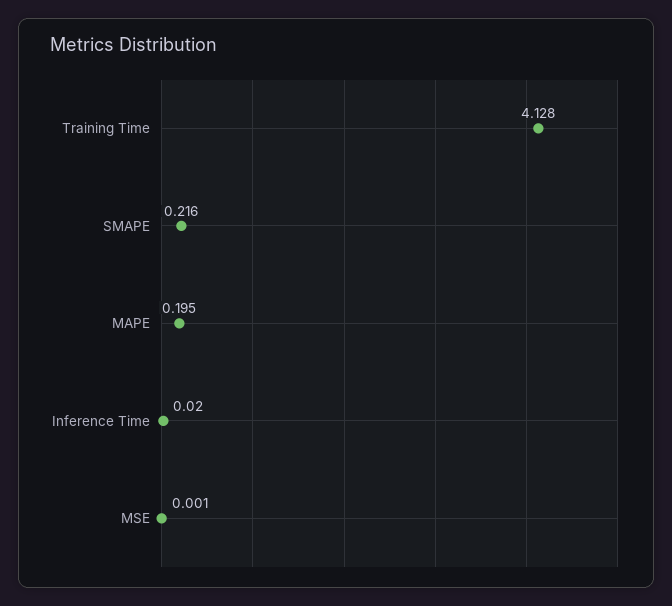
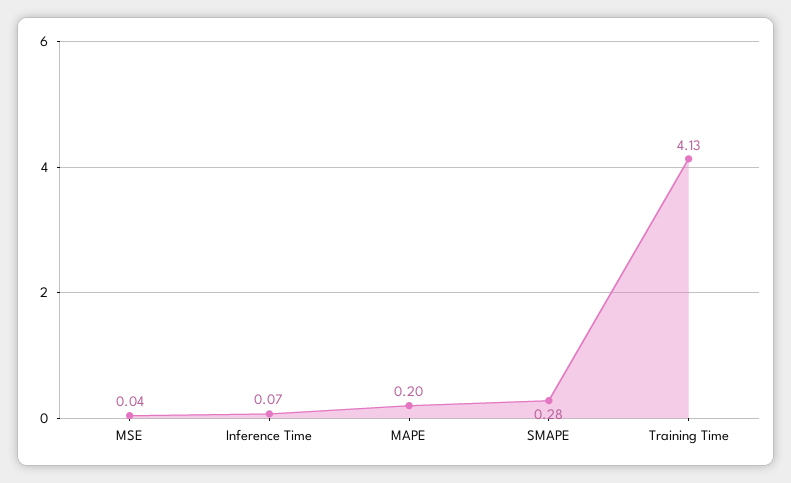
  {
    "Training Time": 4.128,
-   "SMAPE": 0.216,
+   "SMAPE": 0.28,
    "MAPE": 0.195,
-   "Inference Time": 0.02,
+   "Inference Time": 0.07,
-   "MSE": 0.001
+   "MSE": 0.04
  }

